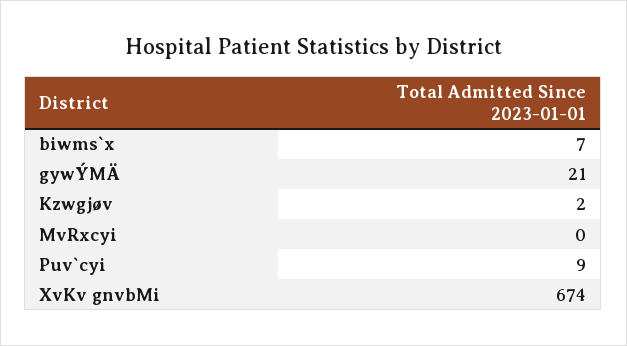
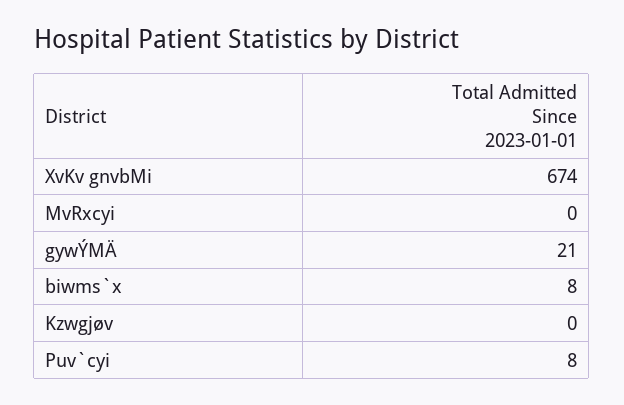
  {
-   "biwms`x": 7,
+   "biwms`x": 8,
    "gywÝMÄ": 21,
-   "Kzwgjøv": 2,
+   "Kzwgjøv": 0,
    "MvRxcyi": 0,
-   "Puv`cyi": 9,
+   "Puv`cyi": 8,
    "XvKv gnvbMi": 674
  }

